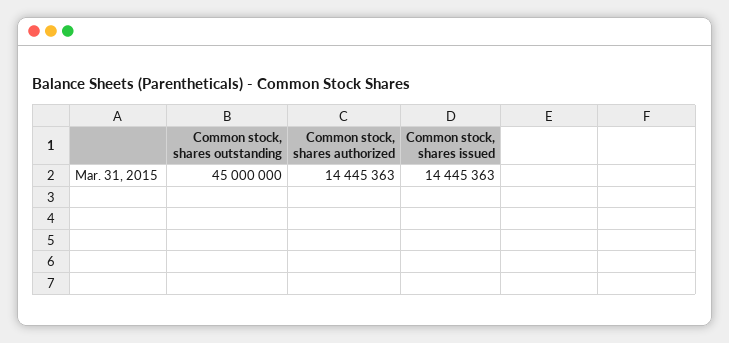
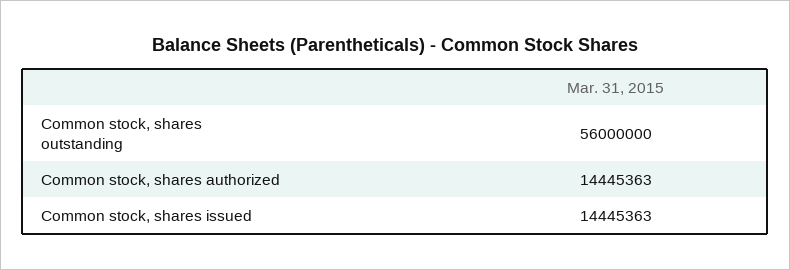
  {
-   "Common stock, shares outstanding": 45000000,
+   "Common stock, shares outstanding": 56000000,
    "Common stock, shares authorized": 14445363,
    "Common stock, shares issued": 14445363
  }

